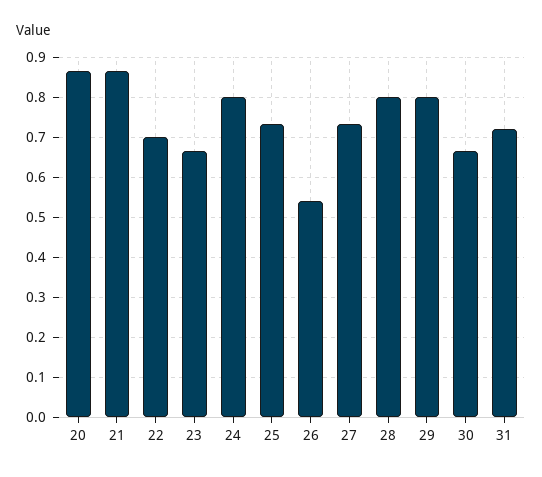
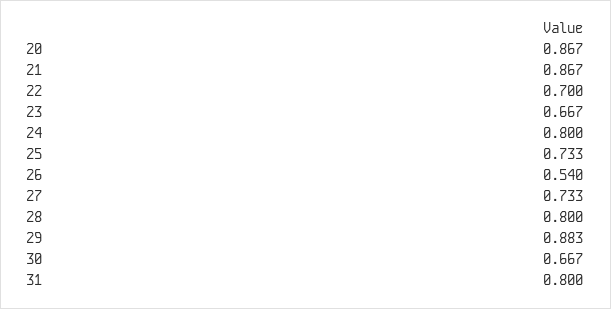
  {
    "20": 0.867,
    "21": 0.867,
    "22": 0.7,
    "23": 0.667,
    "24": 0.8,
    "25": 0.733,
    "26": 0.54,
    "27": 0.733,
    "28": 0.8,
-   "29": 0.8,
+   "29": 0.883,
    "30": 0.667,
-   "31": 0.72
+   "31": 0.8
  }

